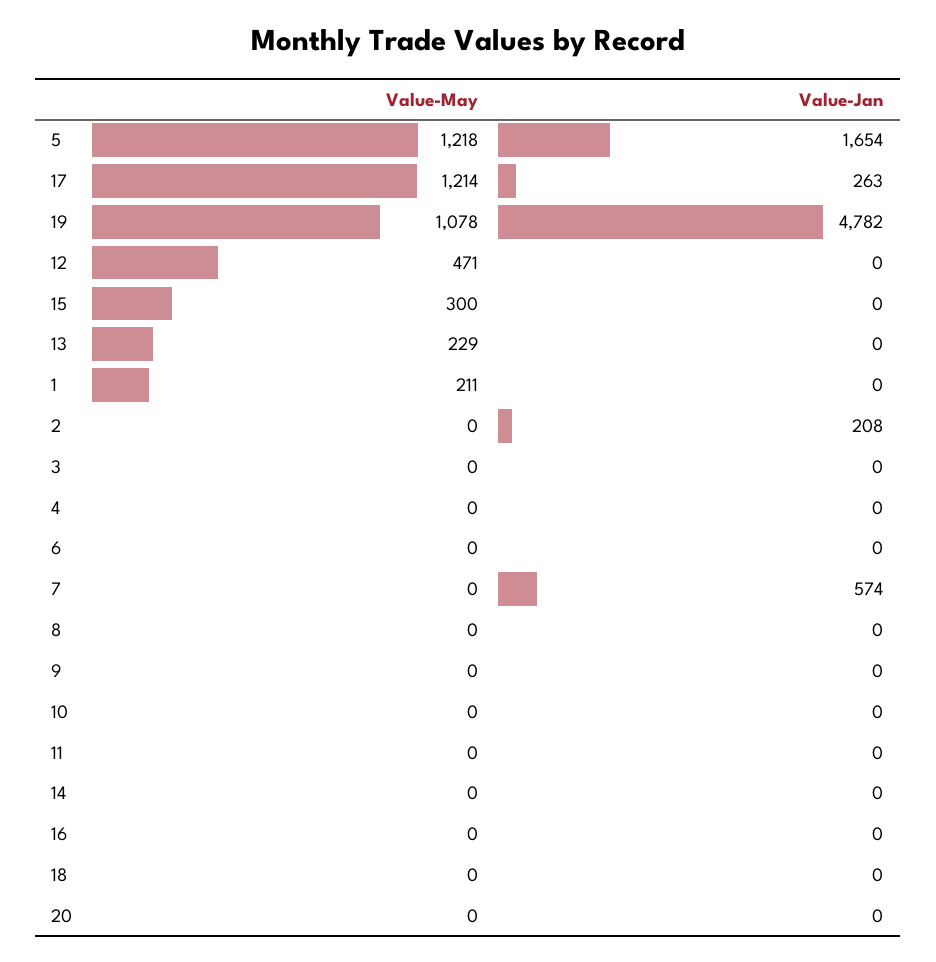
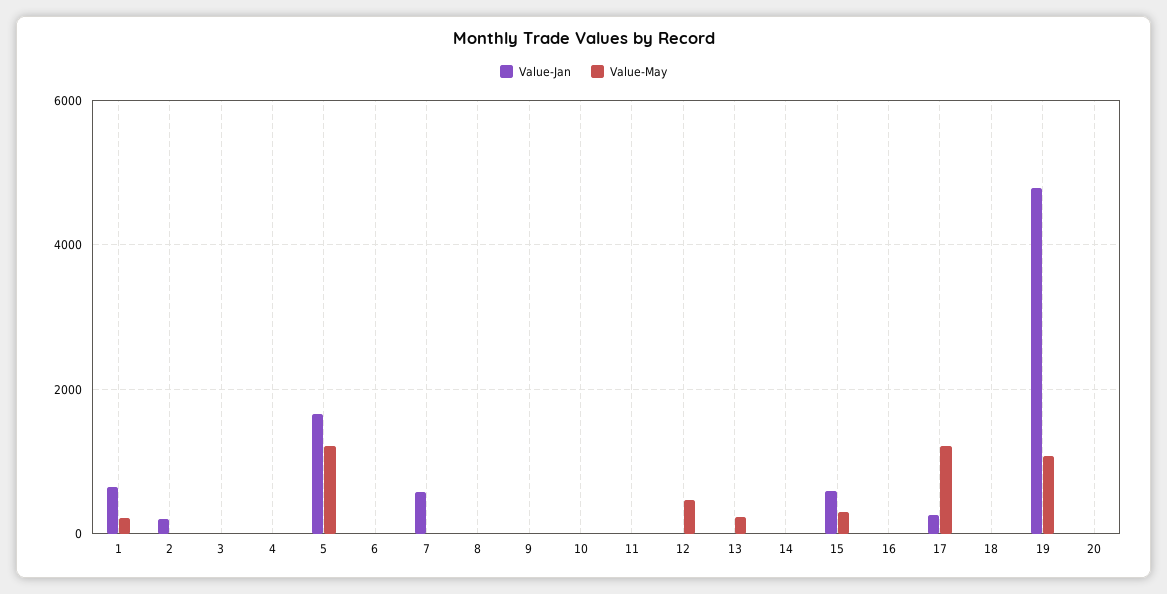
  {
    "Value-May": {
      "5": 1218,
      "17": 1214,
      "19": 1078,
      "12": 471,
      "15": 300,
      "13": 229,
      "1": 211,
      "2": 0,
      "3": 0,
      "4": 0,
      "6": 0,
      "7": 0,
      "8": 0,
      "9": 0,
      "10": 0,
      "11": 0,
      "14": 0,
      "16": 0,
      "18": 0,
      "20": 0
    },
    "Value-Jan": {
      "5": 1654,
      "17": 263,
      "19": 4782,
      "12": 0,
-     "15": 0,
+     "15": 600,
      "13": 0,
-     "1": 0,
+     "1": 600,
      "2": 208,
      "3": 0,
      "4": 0,
      "6": 0,
      "7": 574,
      "8": 0,
      "9": 0,
      "10": 0,
      "11": 0,
      "14": 0,
      "16": 0,
      "18": 0,
      "20": 0
    }
  }

